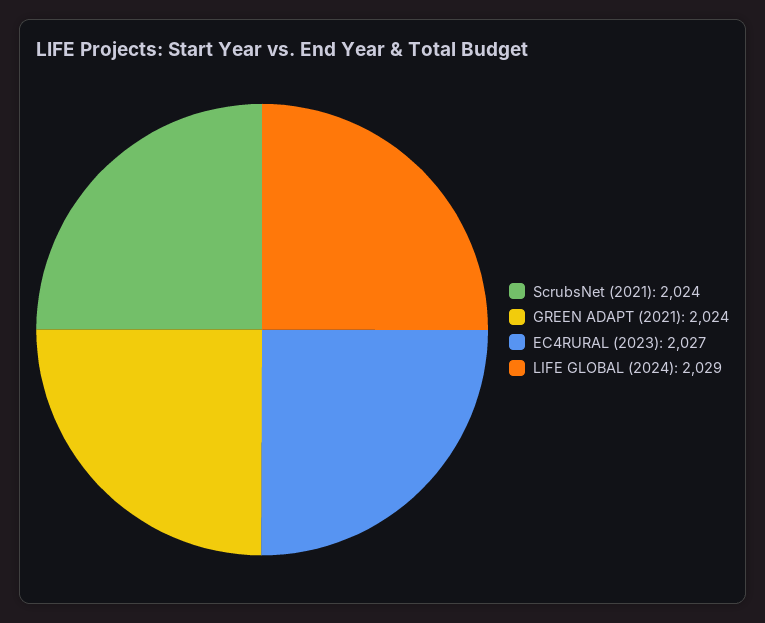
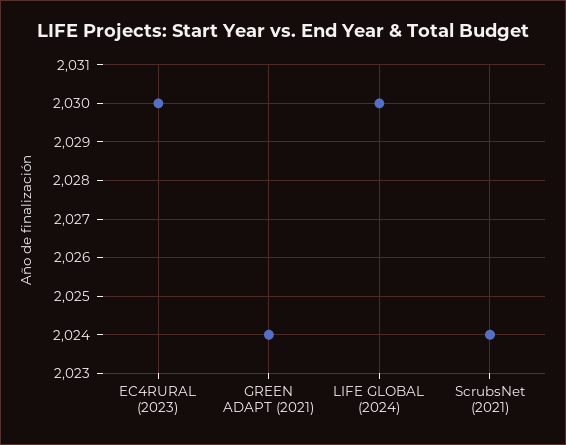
  {
    "ScrubsNet (2021)": 2024,
    "GREEN ADAPT (2021)": 2024,
-   "EC4RURAL (2023)": 2027,
+   "EC4RURAL (2023)": 2030,
-   "LIFE GLOBAL (2024)": 2029
+   "LIFE GLOBAL (2024)": 2030
  }

